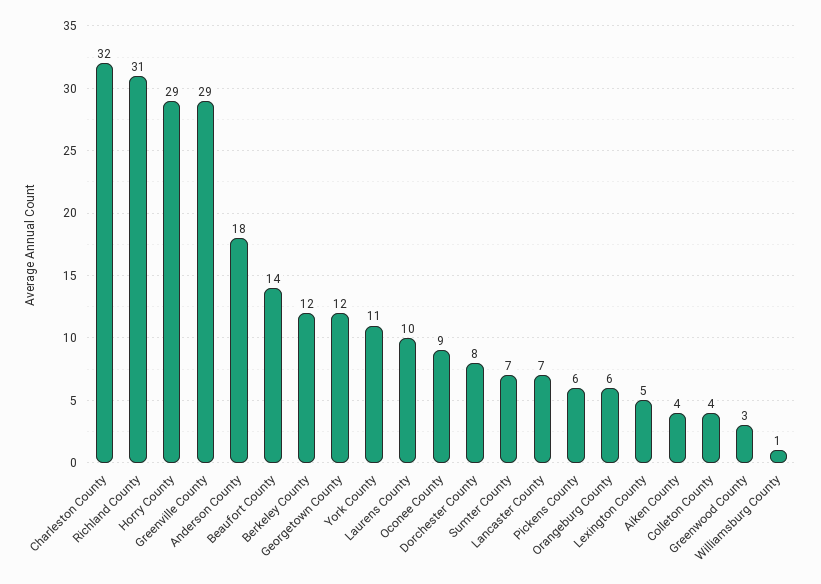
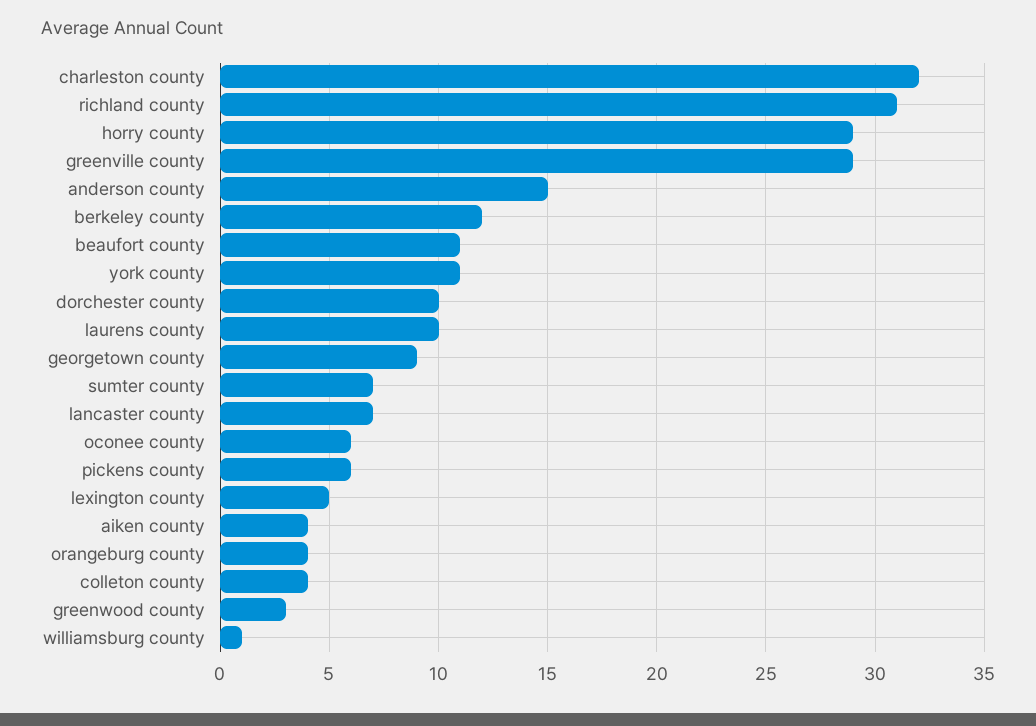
  {
    "Charleston County": 32,
    "Richland County": 31,
    "Horry County": 29,
    "Greenville County": 29,
-   "Anderson County": 18,
+   "Anderson County": 15,
-   "Beaufort County": 14,
+   "Beaufort County": 11,
    "Berkeley County": 12,
-   "Georgetown County": 12,
+   "Georgetown County": 9,
    "York County": 11,
    "Laurens County": 10,
-   "Oconee County": 9,
+   "Oconee County": 6,
-   "Dorchester County": 8,
+   "Dorchester County": 10,
    "Sumter County": 7,
    "Lancaster County": 7,
    "Pickens County": 6,
-   "Orangeburg County": 6,
+   "Orangeburg County": 4,
    "Lexington County": 5,
    "Aiken County": 4,
    "Colleton County": 4,
    "Greenwood County": 3,
    "Williamsburg County": 1
  }

